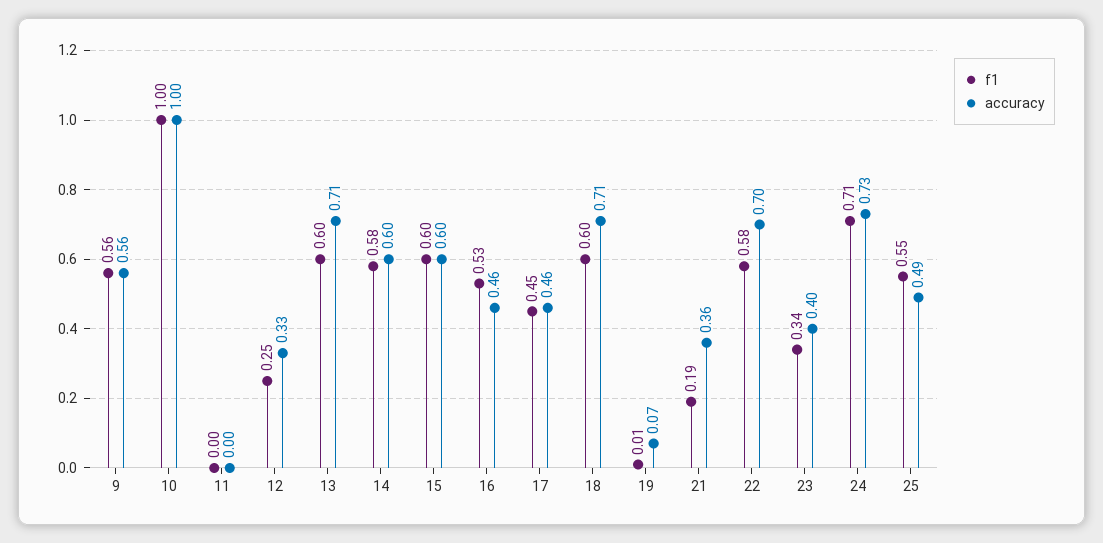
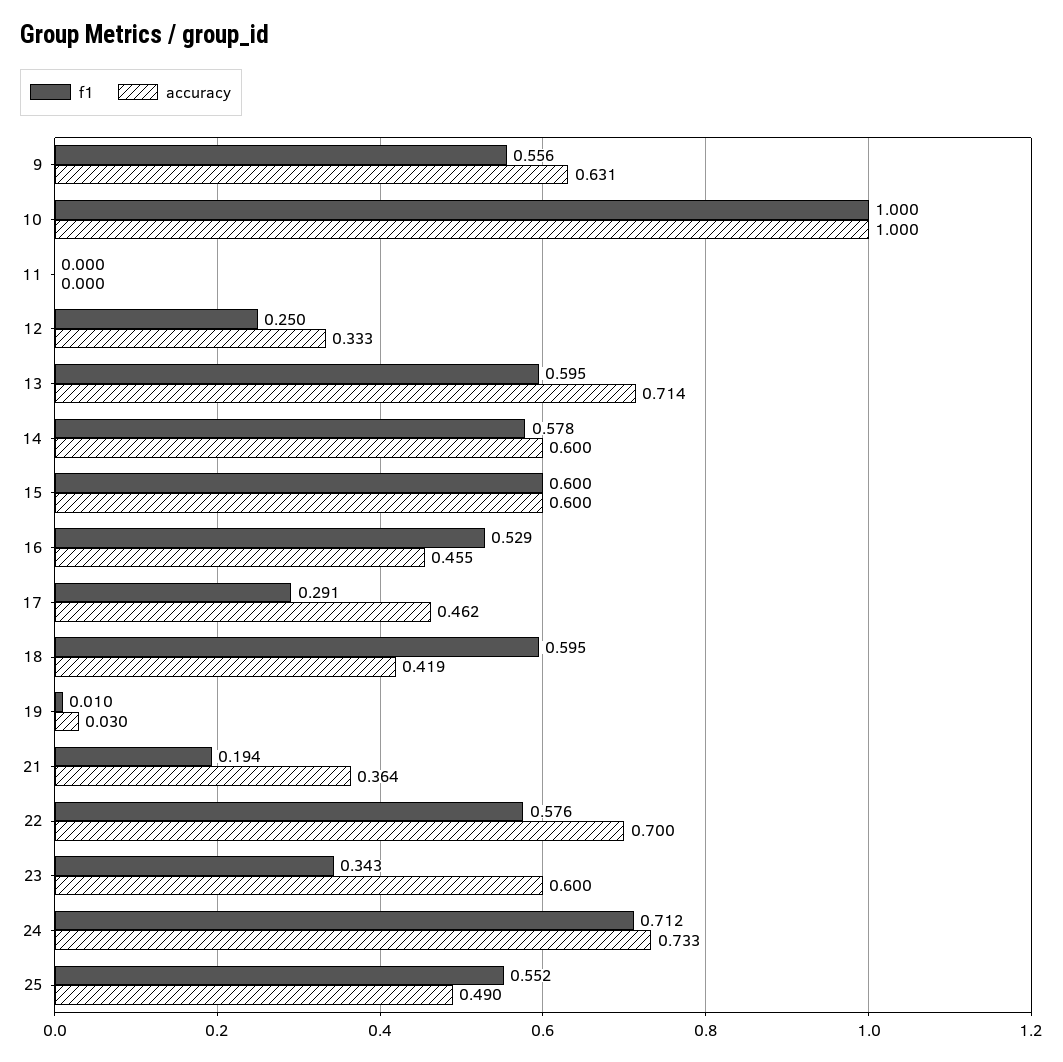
  {
    "f1": {
      "9": 0.556,
      "10": 1,
      "11": 0,
      "12": 0.25,
      "13": 0.595,
      "14": 0.578,
      "15": 0.6,
      "16": 0.529,
-     "17": 0.45,
+     "17": 0.291,
      "18": 0.595,
      "19": 0.01,
      "21": 0.194,
      "22": 0.576,
      "23": 0.343,
      "24": 0.712,
      "25": 0.552
    },
    "accuracy": {
-     "9": 0.56,
+     "9": 0.631,
      "10": 1,
      "11": 0,
      "12": 0.333,
      "13": 0.714,
      "14": 0.6,
      "15": 0.6,
      "16": 0.455,
      "17": 0.462,
-     "18": 0.71,
+     "18": 0.419,
-     "19": 0.07,
+     "19": 0.03,
      "21": 0.364,
      "22": 0.7,
-     "23": 0.4,
+     "23": 0.6,
      "24": 0.733,
      "25": 0.49
    }
  }

